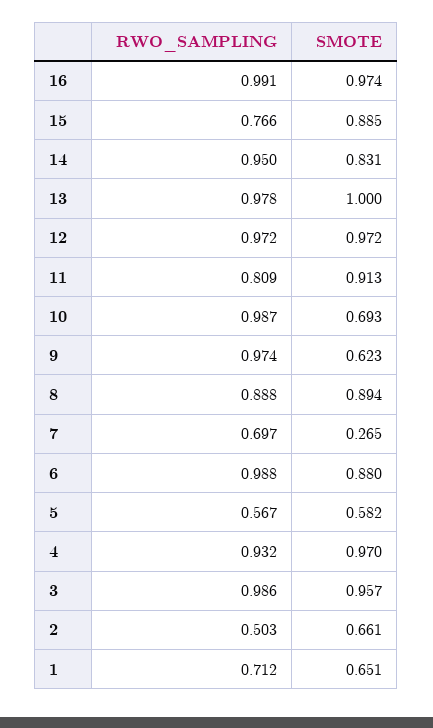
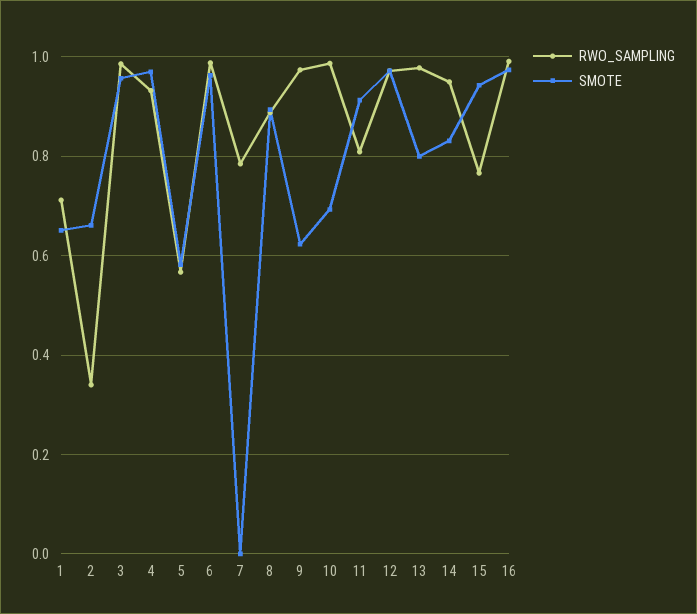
  {
    "RWO_SAMPLING": {
      "16": 0.991,
      "15": 0.766,
      "14": 0.95,
      "13": 0.978,
      "12": 0.972,
      "11": 0.809,
      "10": 0.987,
      "9": 0.974,
      "8": 0.888,
-     "7": 0.697,
+     "7": 0.78,
      "6": 0.988,
      "5": 0.567,
      "4": 0.932,
      "3": 0.986,
-     "2": 0.503,
+     "2": 0.34,
      "1": 0.712
    },
    "SMOTE": {
      "16": 0.974,
-     "15": 0.885,
+     "15": 0.94,
      "14": 0.831,
-     "13": 1,
+     "13": 0.8,
      "12": 0.972,
      "11": 0.913,
      "10": 0.693,
      "9": 0.623,
      "8": 0.894,
-     "7": 0.265,
+     "7": 0,
-     "6": 0.88,
+     "6": 0.96,
      "5": 0.582,
      "4": 0.97,
      "3": 0.957,
      "2": 0.661,
      "1": 0.651
    }
  }

